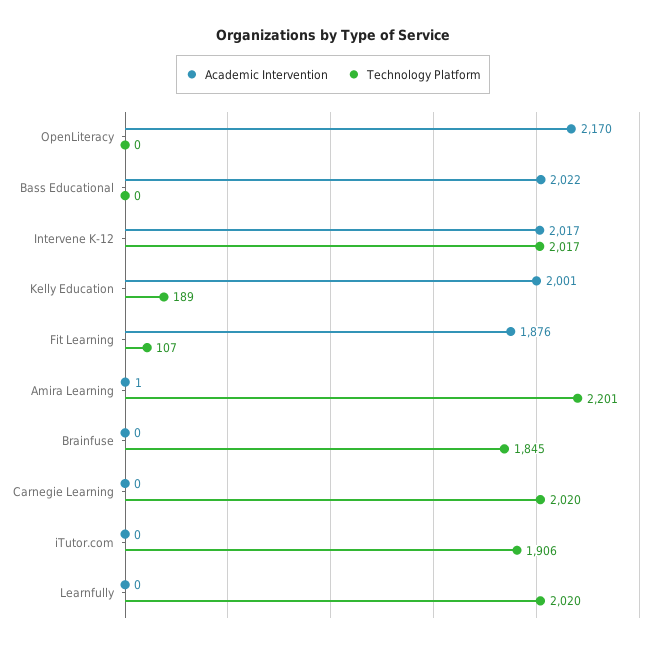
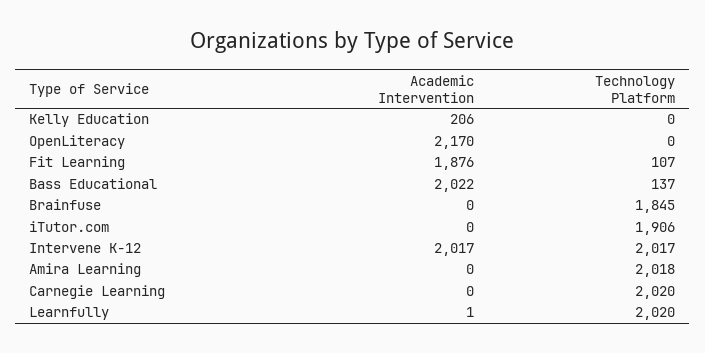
  {
    "Academic Intervention": {
      "OpenLiteracy": 2170,
      "Bass Educational": 2022,
      "Intervene K-12": 2017,
-     "Kelly Education": 2001,
+     "Kelly Education": 206,
      "Fit Learning": 1876,
-     "Amira Learning": 1,
+     "Amira Learning": 0,
      "Brainfuse": 0,
      "Carnegie Learning": 0,
      "iTutor.com": 0,
-     "Learnfully": 0
+     "Learnfully": 1
    },
    "Technology Platform": {
      "OpenLiteracy": 0,
-     "Bass Educational": 0,
+     "Bass Educational": 137,
      "Intervene K-12": 2017,
-     "Kelly Education": 189,
+     "Kelly Education": 0,
      "Fit Learning": 107,
-     "Amira Learning": 2201,
+     "Amira Learning": 2018,
      "Brainfuse": 1845,
      "Carnegie Learning": 2020,
      "iTutor.com": 1906,
      "Learnfully": 2020
    }
  }

